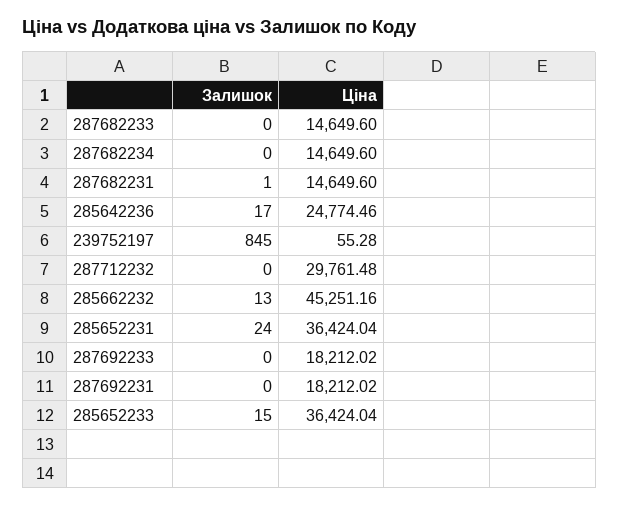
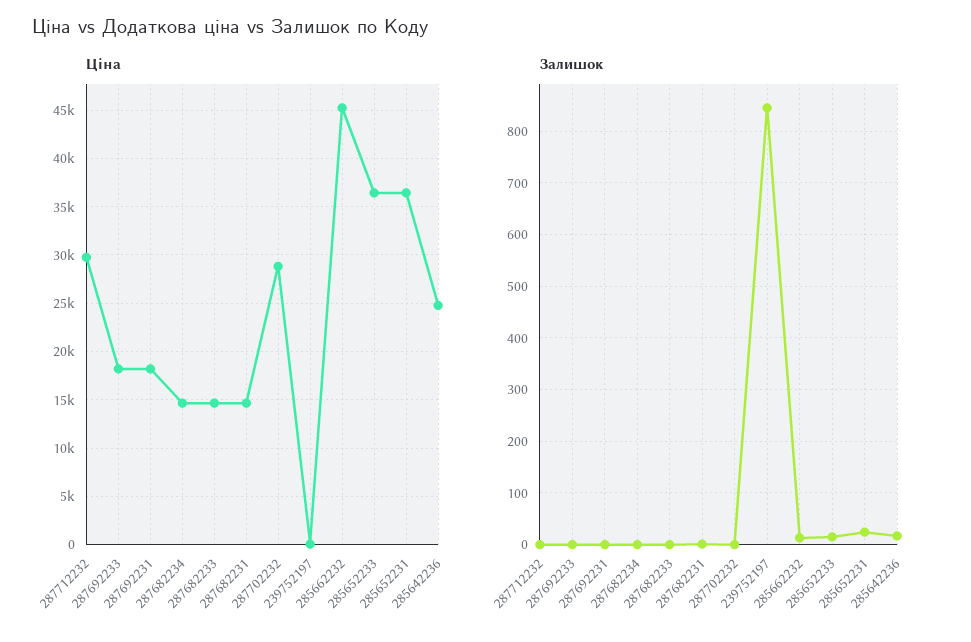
  {
    "Залишок": {
      "287682233": 0,
      "287682234": 0,
      "287682231": 1,
      "285642236": 17,
      "239752197": 845,
      "287712232": 0,
      "285662232": 13,
      "285652231": 24,
      "287692233": 0,
      "287692231": 0,
-     "285652233": 15
+     "285652233": 15,
+     "287702232": 0
    },
    "Ціна": {
      "287682233": 14649.6,
      "287682234": 14649.6,
      "287682231": 14649.6,
      "285642236": 24774.46,
      "239752197": 55.28,
      "287712232": 29761.48,
      "285662232": 45251.16,
      "285652231": 36424.04,
      "287692233": 18212.02,
      "287692231": 18212.02,
-     "285652233": 36424.04
+     "285652233": 36424.04,
+     "287702232": 29000
    }
  }

